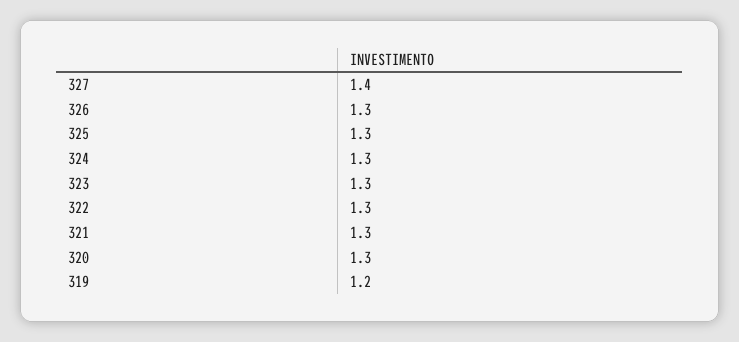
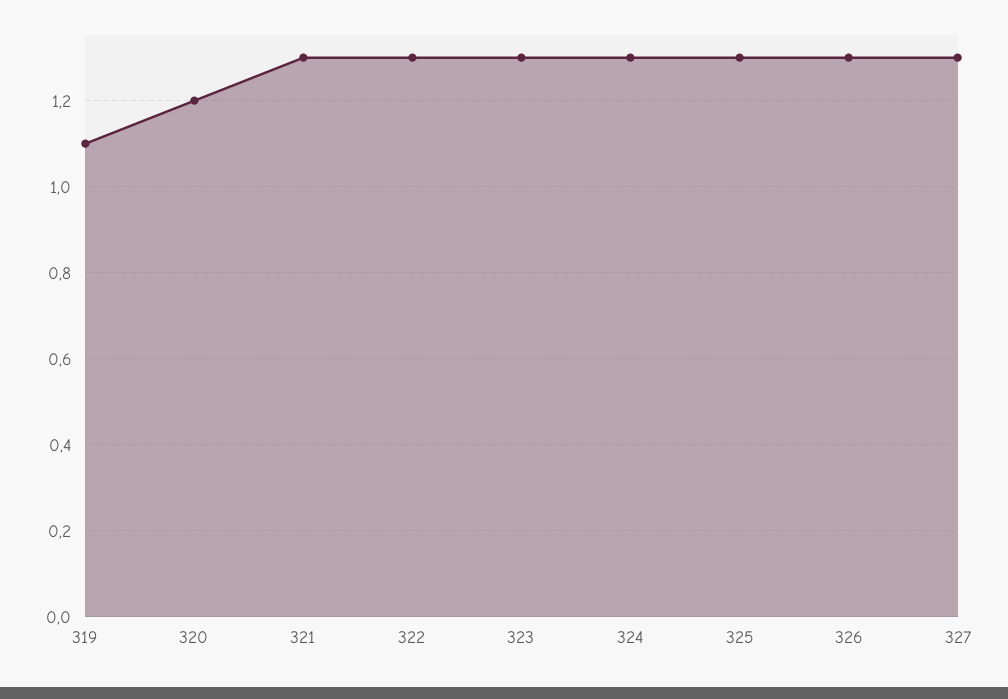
  {
-   "327": 1.4,
+   "327": 1.3,
    "326": 1.3,
    "325": 1.3,
    "324": 1.3,
    "323": 1.3,
    "322": 1.3,
    "321": 1.3,
-   "320": 1.3,
+   "320": 1.2,
-   "319": 1.2
+   "319": 1.1
  }

